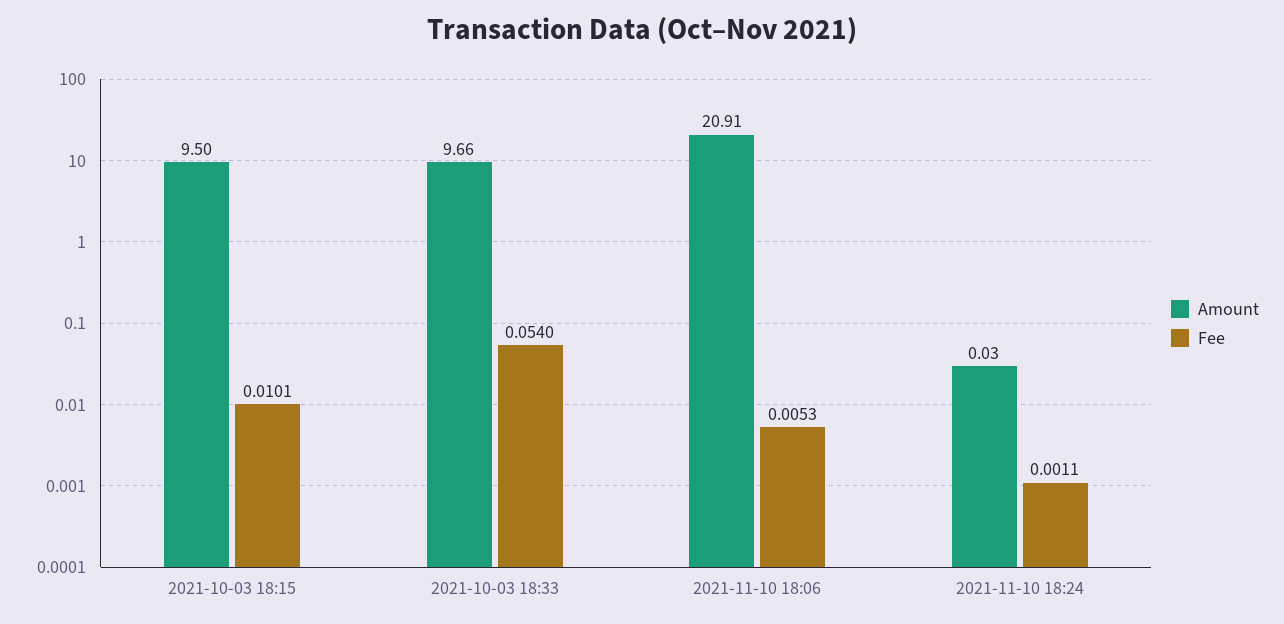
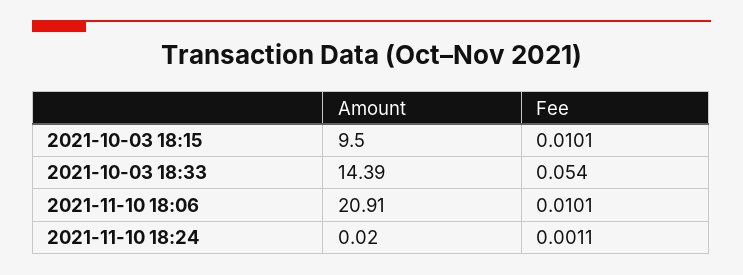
  {
    "Amount": {
      "2021-10-03 18:15": 9.5,
-     "2021-10-03 18:33": 9.66,
+     "2021-10-03 18:33": 14.39,
      "2021-11-10 18:06": 20.91,
-     "2021-11-10 18:24": 0.03
+     "2021-11-10 18:24": 0.02
    },
    "Fee": {
      "2021-10-03 18:15": 0.0101,
      "2021-10-03 18:33": 0.054,
-     "2021-11-10 18:06": 0.0053,
+     "2021-11-10 18:06": 0.0101,
      "2021-11-10 18:24": 0.0011
    }
  }

